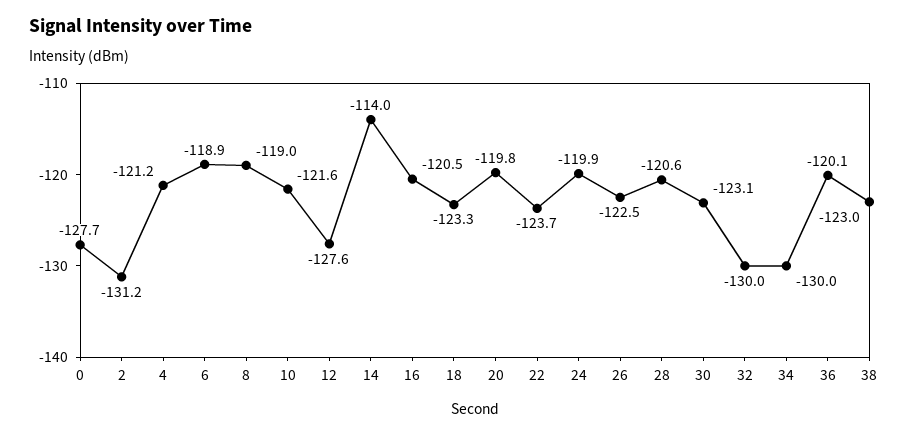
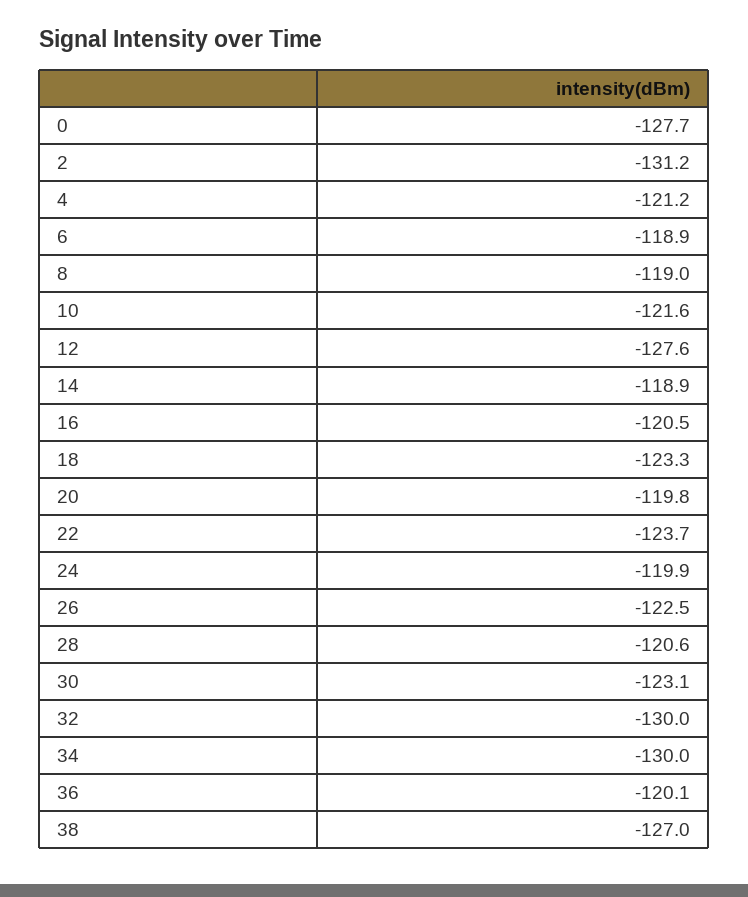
  {
    "0": -127.7,
    "2": -131.2,
    "4": -121.2,
    "6": -118.9,
    "8": -119,
    "10": -121.6,
    "12": -127.6,
-   "14": -114,
+   "14": -118.9,
    "16": -120.5,
    "18": -123.3,
    "20": -119.8,
    "22": -123.7,
    "24": -119.9,
    "26": -122.5,
    "28": -120.6,
    "30": -123.1,
    "32": -130,
    "34": -130,
    "36": -120.1,
-   "38": -123
+   "38": -127
  }

